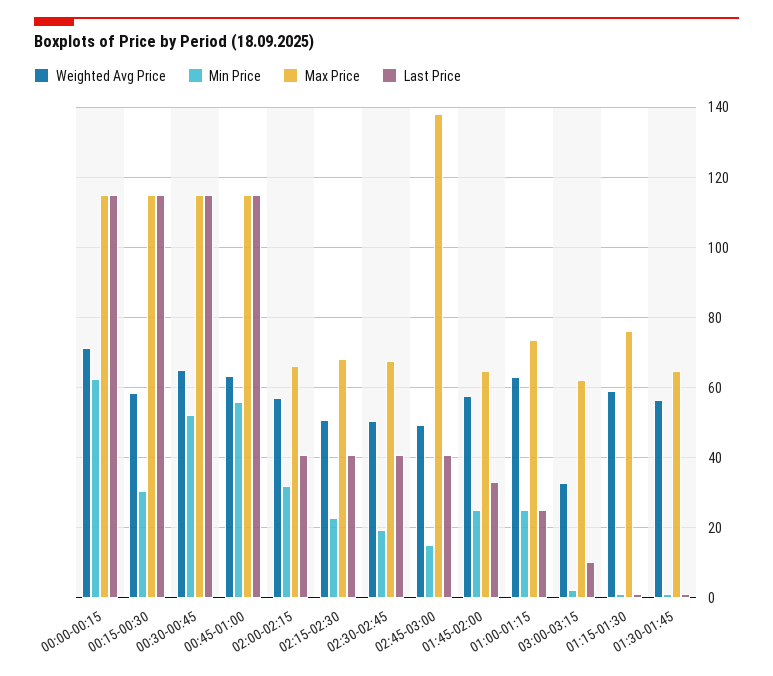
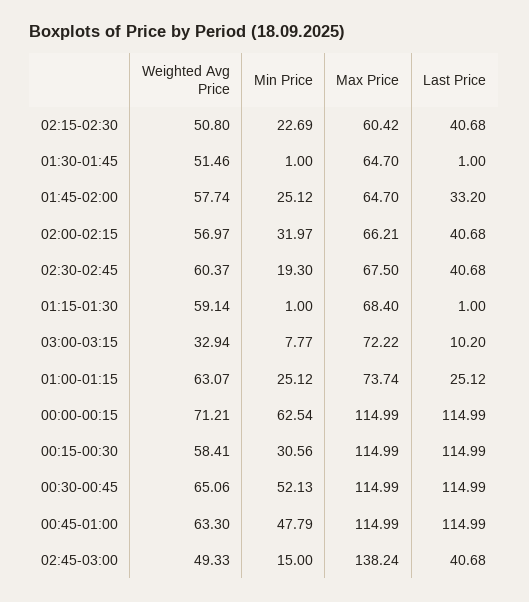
  {
    "Weighted Avg Price": {
      "00:00-00:15": 71.21,
      "00:15-00:30": 58.41,
      "00:30-00:45": 65.06,
      "00:45-01:00": 63.3,
      "02:00-02:15": 56.97,
      "02:15-02:30": 50.8,
-     "02:30-02:45": 50,
+     "02:30-02:45": 60.37,
      "02:45-03:00": 49.33,
      "01:45-02:00": 57.74,
      "01:00-01:15": 63.07,
      "03:00-03:15": 32.94,
      "01:15-01:30": 59.14,
-     "01:30-01:45": 56
+     "01:30-01:45": 51.46
    },
    "Min Price": {
      "00:00-00:15": 62.54,
      "00:15-00:30": 30.56,
      "00:30-00:45": 52.13,
-     "00:45-01:00": 56,
+     "00:45-01:00": 47.79,
      "02:00-02:15": 31.97,
      "02:15-02:30": 22.69,
      "02:30-02:45": 19.3,
      "02:45-03:00": 15,
      "01:45-02:00": 25.12,
      "01:00-01:15": 25.12,
-     "03:00-03:15": 2,
+     "03:00-03:15": 7.77,
      "01:15-01:30": 1,
      "01:30-01:45": 1
    },
    "Max Price": {
      "00:00-00:15": 114.99,
      "00:15-00:30": 114.99,
      "00:30-00:45": 114.99,
      "00:45-01:00": 114.99,
      "02:00-02:15": 66.21,
-     "02:15-02:30": 68,
+     "02:15-02:30": 60.42,
      "02:30-02:45": 67.5,
      "02:45-03:00": 138.24,
      "01:45-02:00": 64.7,
      "01:00-01:15": 73.74,
-     "03:00-03:15": 62,
+     "03:00-03:15": 72.22,
-     "01:15-01:30": 76,
+     "01:15-01:30": 68.4,
      "01:30-01:45": 64.7
    },
    "Last Price": {
      "00:00-00:15": 114.99,
      "00:15-00:30": 114.99,
      "00:30-00:45": 114.99,
      "00:45-01:00": 114.99,
      "02:00-02:15": 40.68,
      "02:15-02:30": 40.68,
      "02:30-02:45": 40.68,
      "02:45-03:00": 40.68,
      "01:45-02:00": 33.2,
      "01:00-01:15": 25.12,
      "03:00-03:15": 10.2,
      "01:15-01:30": 1,
      "01:30-01:45": 1
    }
  }

